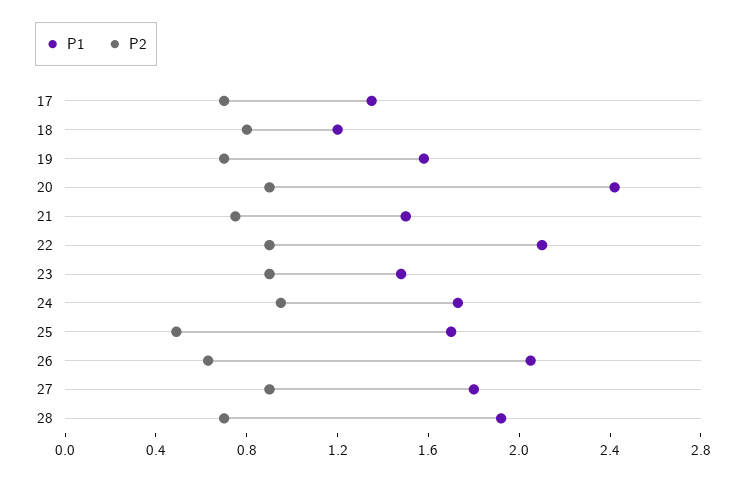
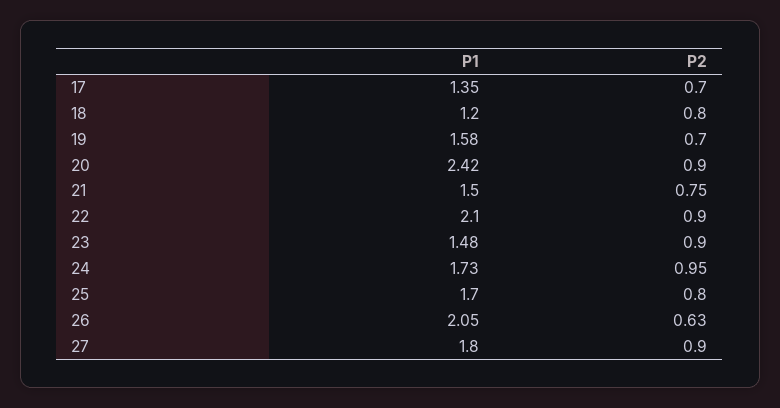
  {
    "P1": {
      "17": 1.35,
      "18": 1.2,
      "19": 1.58,
      "20": 2.42,
      "21": 1.5,
      "22": 2.1,
      "23": 1.48,
      "24": 1.73,
      "25": 1.7,
      "26": 2.05,
-     "27": 1.8,
+     "27": 1.8
-     "28": 1.9
    },
    "P2": {
      "17": 0.7,
      "18": 0.8,
      "19": 0.7,
      "20": 0.9,
      "21": 0.75,
      "22": 0.9,
      "23": 0.9,
      "24": 0.95,
-     "25": 0.5,
+     "25": 0.8,
      "26": 0.63,
-     "27": 0.9,
+     "27": 0.9
-     "28": 0.7
    }
  }

